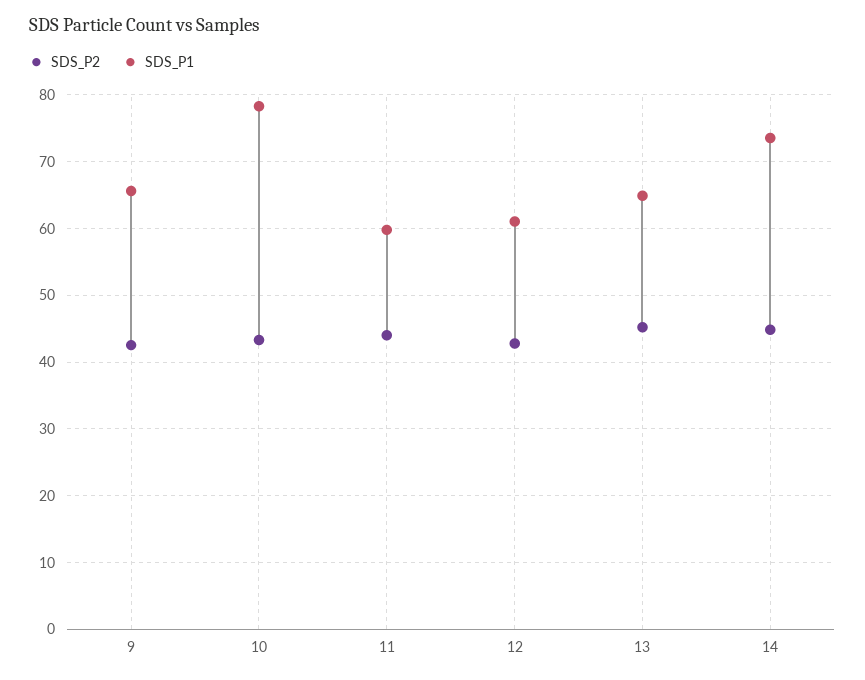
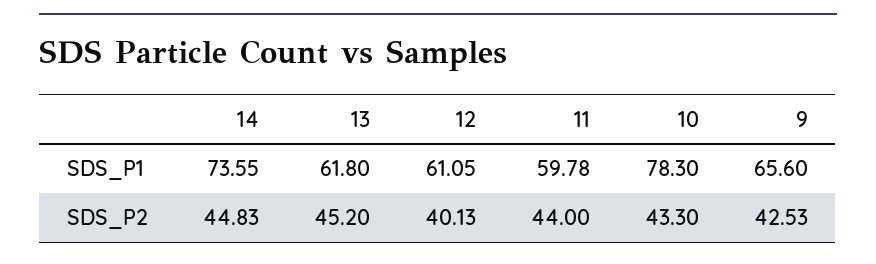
  {
    "SDS_P2": {
      "9": 42.53,
      "10": 43.3,
      "11": 44,
-     "12": 43,
+     "12": 40.13,
      "13": 45.2,
      "14": 44.83
    },
    "SDS_P1": {
      "9": 65.6,
      "10": 78.3,
      "11": 59.78,
      "12": 61.05,
-     "13": 65,
+     "13": 61.8,
      "14": 73.55
    }
  }

